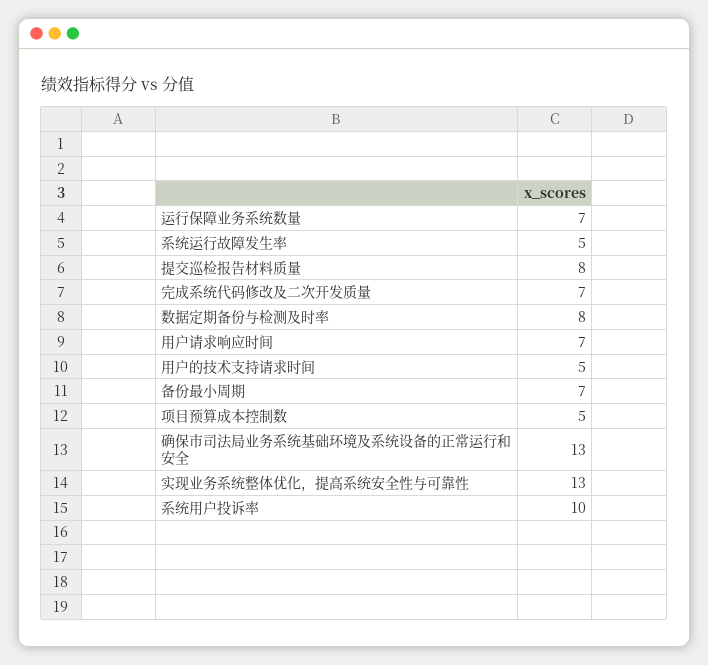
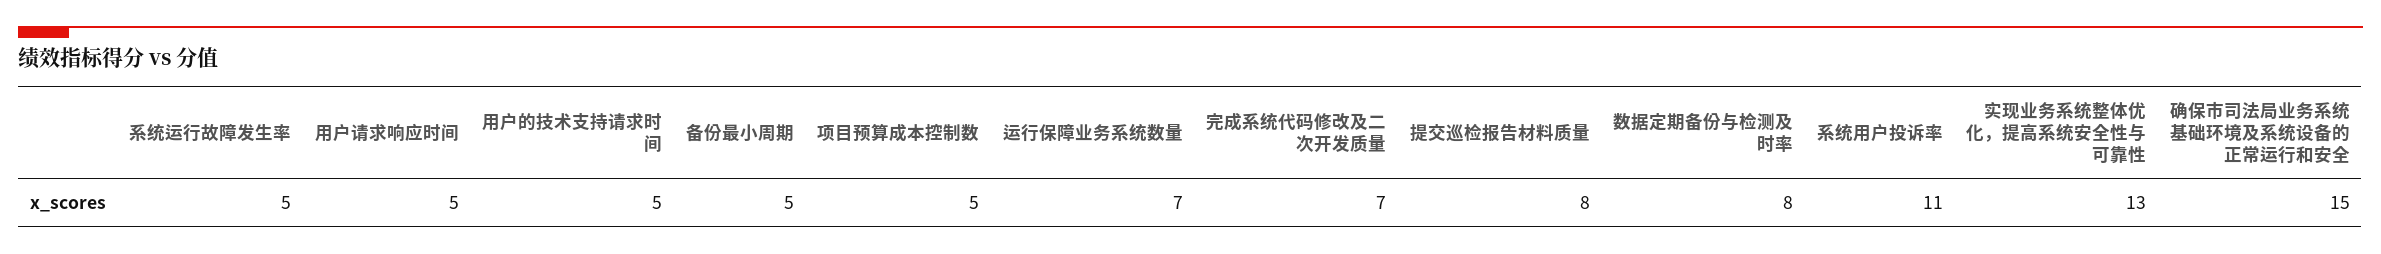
  {
    "运行保障业务系统数量": 7,
    "系统运行故障发生率": 5,
    "提交巡检报告材料质量": 8,
    "完成系统代码修改及二次开发质量": 7,
    "数据定期备份与检测及时率": 8,
-   "用户请求响应时间": 7,
+   "用户请求响应时间": 5,
    "用户的技术支持请求时间": 5,
-   "备份最小周期": 7,
+   "备份最小周期": 5,
    "项目预算成本控制数": 5,
-   "确保市司法局业务系统基础环境及系统设备的正常运行和安全": 13,
+   "确保市司法局业务系统基础环境及系统设备的正常运行和安全": 15,
    "实现业务系统整体优化，提高系统安全性与可靠性": 13,
-   "系统用户投诉率": 10
+   "系统用户投诉率": 11
  }

